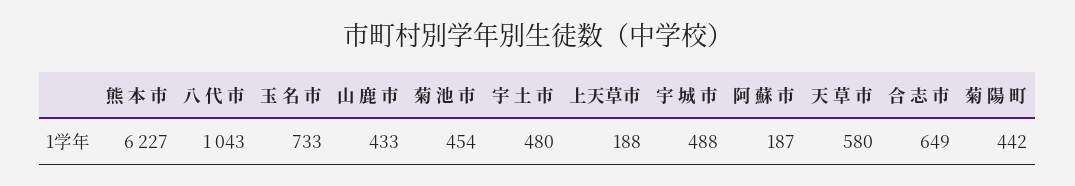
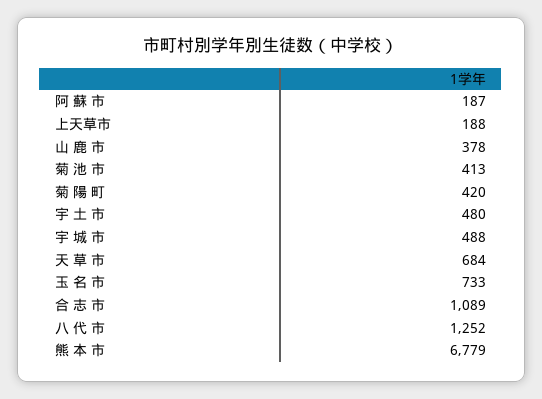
  {
-   "熊 本 市": 6227,
+   "熊 本 市": 6779,
-   "八 代 市": 1043,
+   "八 代 市": 1252,
    "玉 名 市": 733,
-   "山 鹿 市": 433,
+   "山 鹿 市": 378,
-   "菊 池 市": 454,
+   "菊 池 市": 413,
    "宇 土 市": 480,
    "上天草市": 188,
    "宇 城 市": 488,
    "阿 蘇 市": 187,
-   "天 草 市": 580,
+   "天 草 市": 684,
-   "合 志 市": 649,
+   "合 志 市": 1089,
-   "菊 陽 町": 442
+   "菊 陽 町": 420
  }

